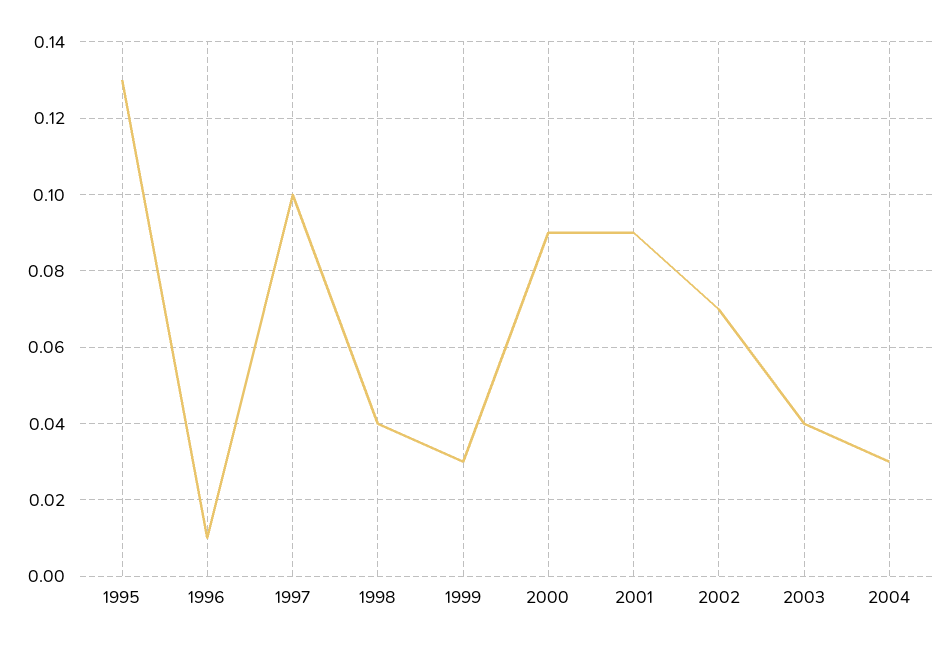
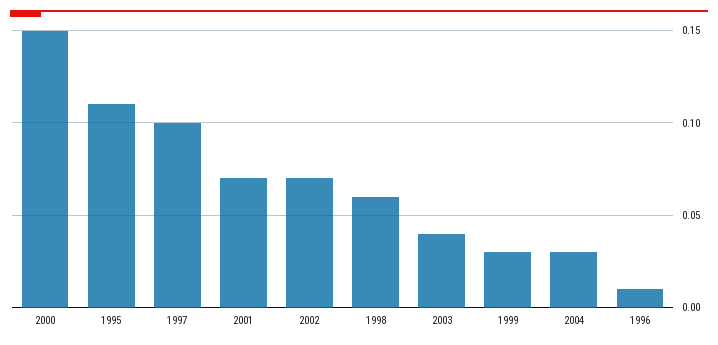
  {
-   "1995": 0.13,
+   "1995": 0.11,
    "1996": 0.01,
    "1997": 0.1,
-   "1998": 0.04,
+   "1998": 0.06,
    "1999": 0.03,
-   "2000": 0.09,
+   "2000": 0.15,
-   "2001": 0.09,
+   "2001": 0.07,
    "2002": 0.07,
    "2003": 0.04,
    "2004": 0.03
  }

